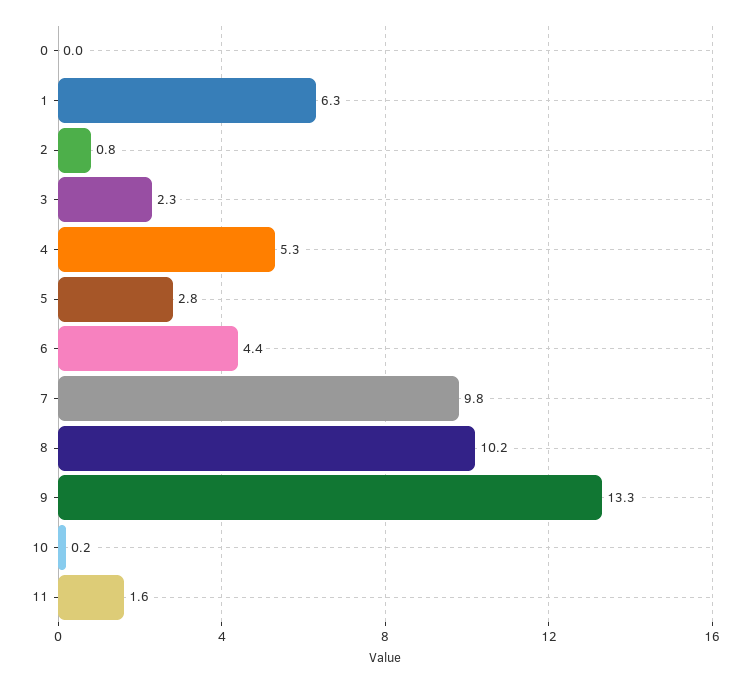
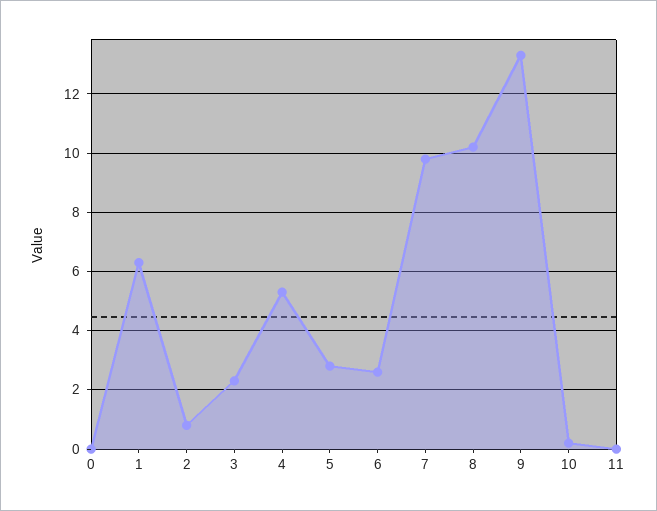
  {
    "0": 0,
    "1": 6.3,
    "2": 0.8,
    "3": 2.3,
    "4": 5.3,
    "5": 2.8,
-   "6": 4.4,
+   "6": 2.5,
    "7": 9.8,
    "8": 10.2,
    "9": 13.3,
    "10": 0.2,
-   "11": 1.6
+   "11": 0
  }

